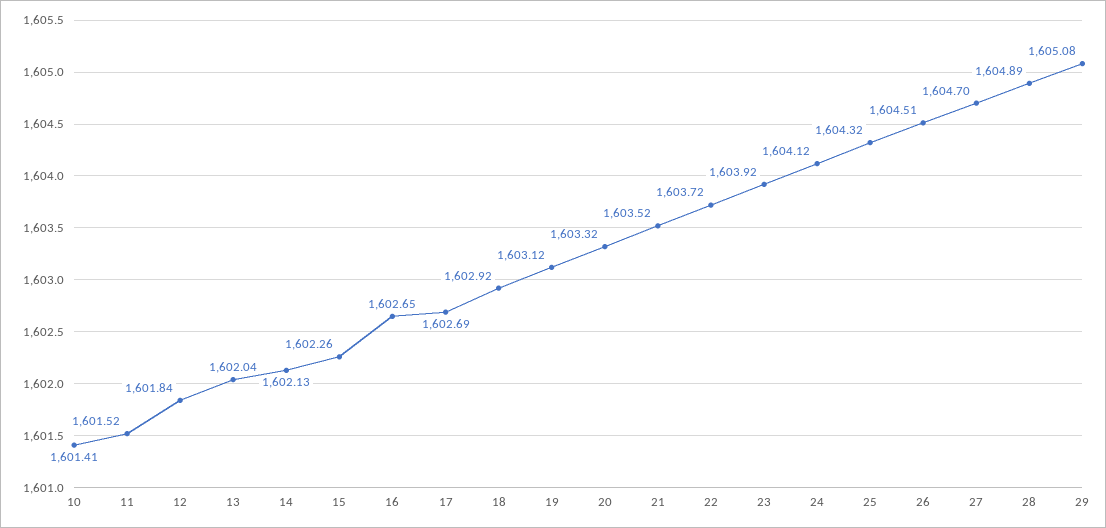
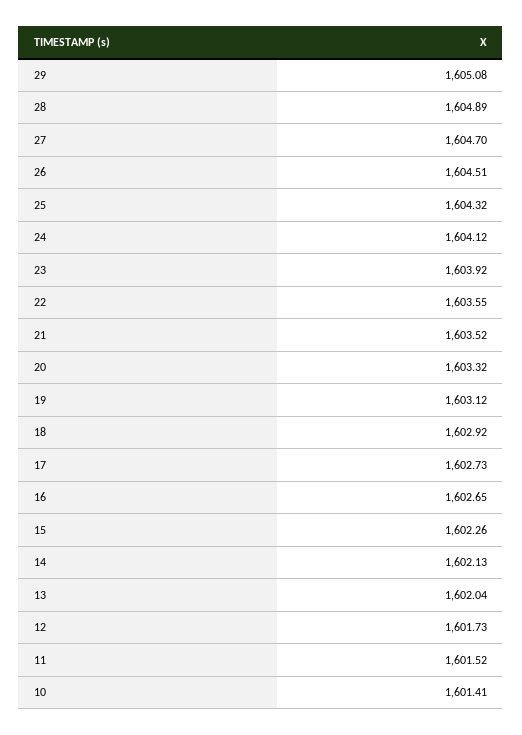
  {
    "10": 1601.41,
    "11": 1601.52,
-   "12": 1601.84,
+   "12": 1601.73,
    "13": 1602.04,
    "14": 1602.13,
    "15": 1602.26,
    "16": 1602.65,
-   "17": 1602.69,
+   "17": 1602.73,
    "18": 1602.92,
    "19": 1603.12,
    "20": 1603.32,
    "21": 1603.52,
-   "22": 1603.72,
+   "22": 1603.55,
    "23": 1603.92,
    "24": 1604.12,
    "25": 1604.32,
    "26": 1604.51,
    "27": 1604.7,
    "28": 1604.89,
    "29": 1605.08
  }

